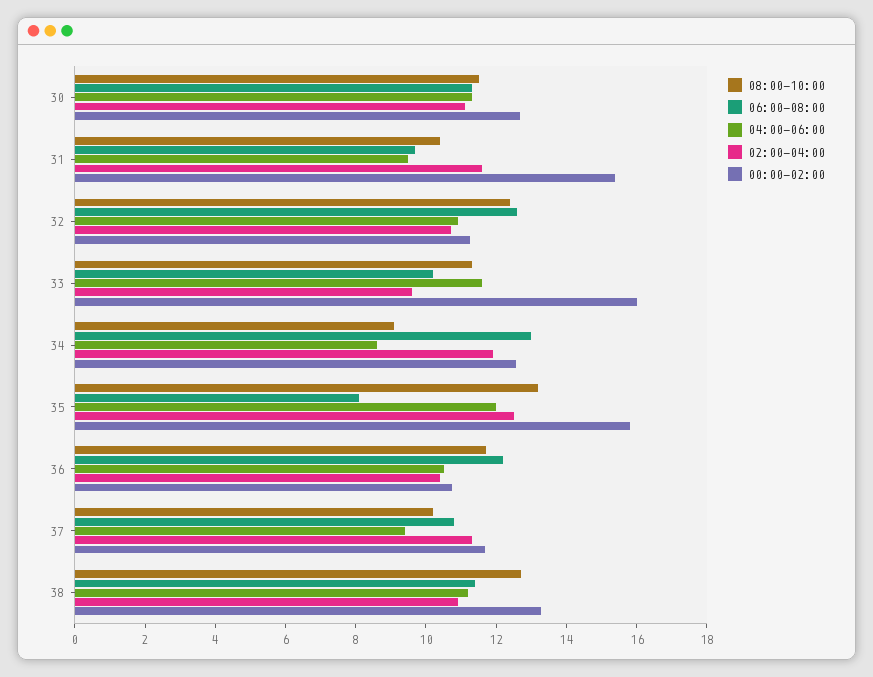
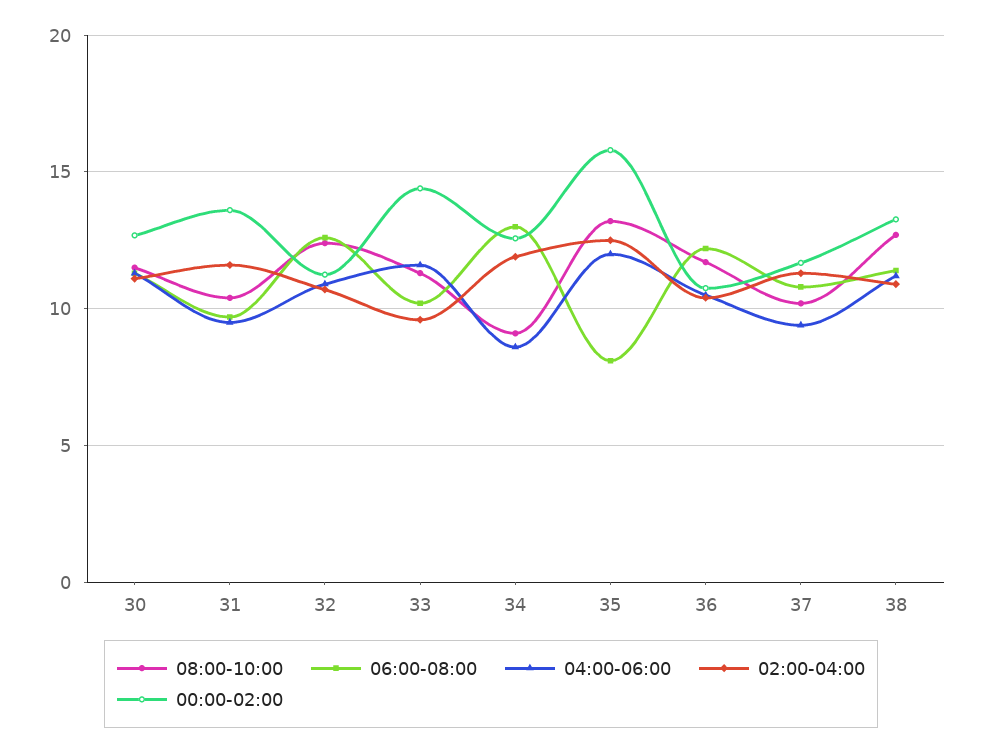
  {
    "08:00-10:00": {
      "30": 11.5,
      "31": 10.5,
      "32": 12.5,
      "33": 11.5,
      "34": 9,
      "35": 13,
      "36": 11.5,
      "37": 10,
      "38": 12.5
    },
    "06:00-08:00": {
      "30": 11.5,
      "31": 9.5,
      "32": 12.5,
      "33": 10,
      "34": 13,
      "35": 8,
      "36": 12,
      "37": 11,
      "38": 11.5
    },
    "04:00-06:00": {
      "30": 11.5,
      "31": 9.5,
      "32": 11,
      "33": 11.5,
      "34": 8.5,
      "35": 12,
      "36": 10.5,
      "37": 9.5,
      "38": 11
    },
    "02:00-04:00": {
      "30": 11,
      "31": 11.5,
      "32": 10.5,
      "33": 9.5,
      "34": 12,
      "35": 12.5,
      "36": 10.5,
      "37": 11.5,
      "38": 11
    },
    "00:00-02:00": {
      "30": 12.5,
-     "31": 15.5,
+     "31": 13.5,
      "32": 11.5,
-     "33": 16,
+     "33": 14.5,
      "34": 12.5,
      "35": 16,
      "36": 11,
      "37": 11.5,
      "38": 13.5
    }
  }

